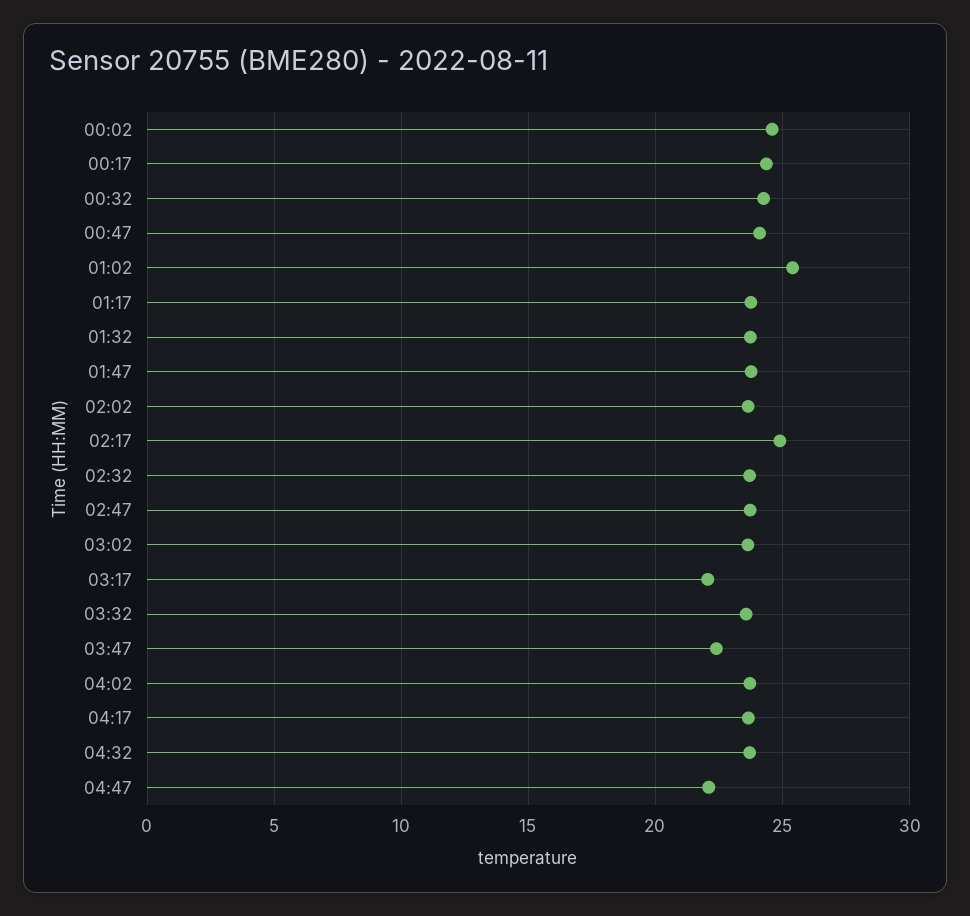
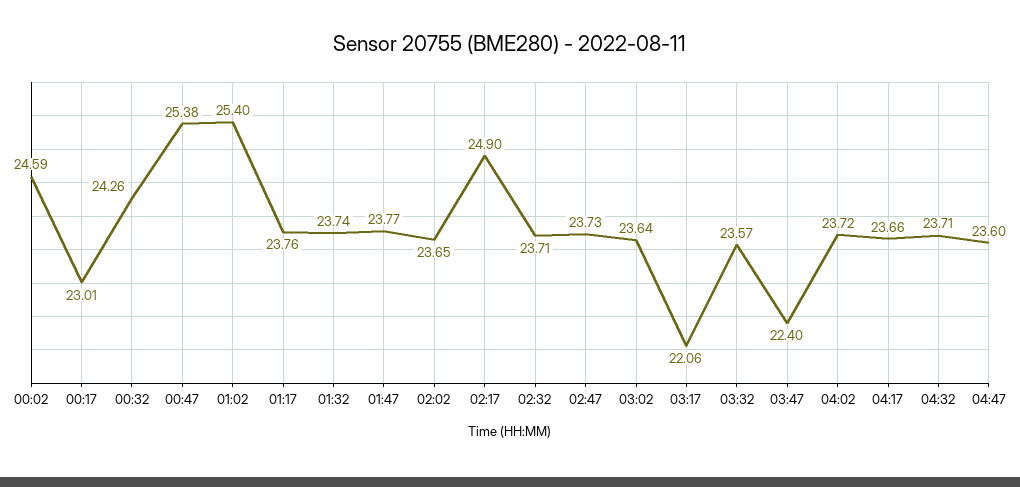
  {
    "00:02": 24.59,
-   "00:17": 24.5,
+   "00:17": 23.01,
    "00:32": 24.26,
-   "00:47": 24,
+   "00:47": 25.38,
    "01:02": 25.4,
    "01:17": 23.76,
    "01:32": 23.74,
    "01:47": 23.77,
    "02:02": 23.65,
    "02:17": 24.9,
    "02:32": 23.71,
    "02:47": 23.73,
    "03:02": 23.64,
    "03:17": 22.06,
    "03:32": 23.57,
    "03:47": 22.4,
    "04:02": 23.72,
    "04:17": 23.66,
    "04:32": 23.71,
-   "04:47": 22
+   "04:47": 23.6
  }

